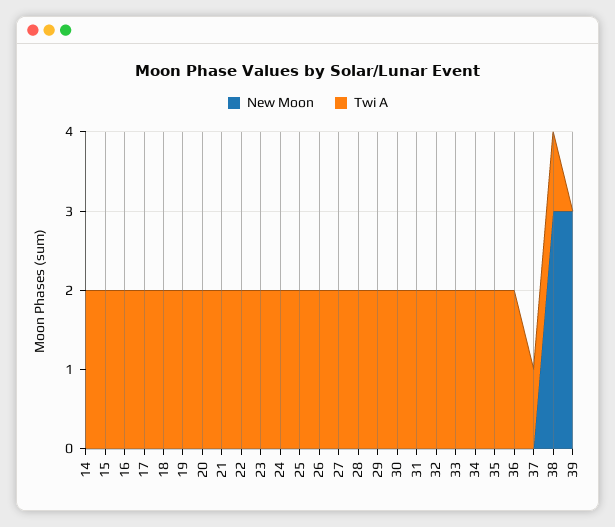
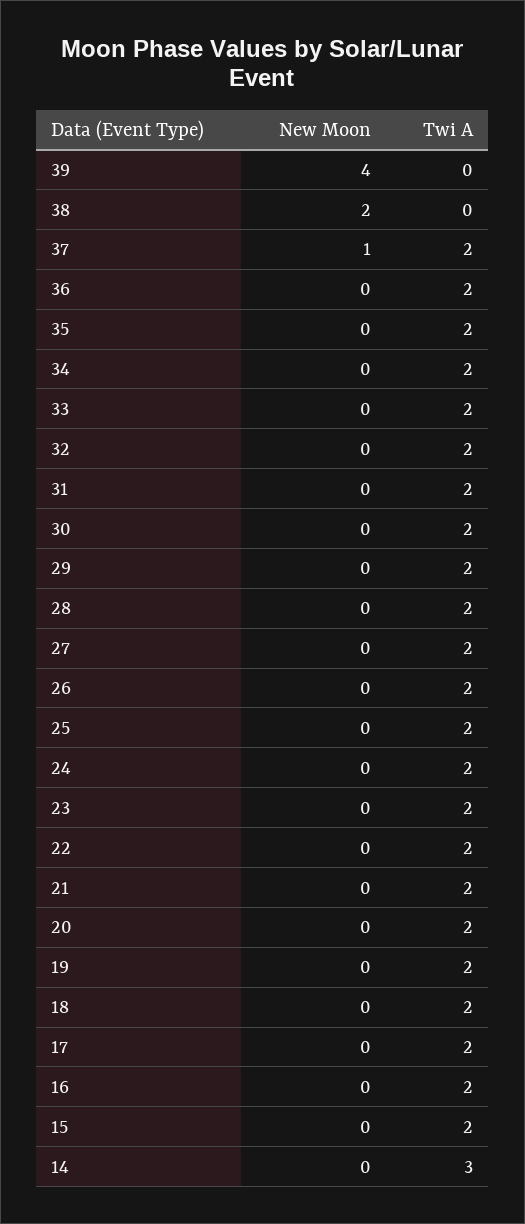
  {
    "New Moon": {
      "14": 0,
      "15": 0,
      "16": 0,
      "17": 0,
      "18": 0,
      "19": 0,
      "20": 0,
      "21": 0,
      "22": 0,
      "23": 0,
      "24": 0,
      "25": 0,
      "26": 0,
      "27": 0,
      "28": 0,
      "29": 0,
      "30": 0,
      "31": 0,
      "32": 0,
      "33": 0,
      "34": 0,
      "35": 0,
      "36": 0,
-     "37": 0,
+     "37": 1,
-     "38": 3,
+     "38": 2,
-     "39": 3
+     "39": 4
    },
    "Twi A": {
-     "14": 2,
+     "14": 3,
      "15": 2,
      "16": 2,
      "17": 2,
      "18": 2,
      "19": 2,
      "20": 2,
      "21": 2,
      "22": 2,
      "23": 2,
      "24": 2,
      "25": 2,
      "26": 2,
      "27": 2,
      "28": 2,
      "29": 2,
      "30": 2,
      "31": 2,
      "32": 2,
      "33": 2,
      "34": 2,
      "35": 2,
      "36": 2,
-     "37": 1,
+     "37": 2,
-     "38": 1,
+     "38": 0,
      "39": 0
    }
  }

